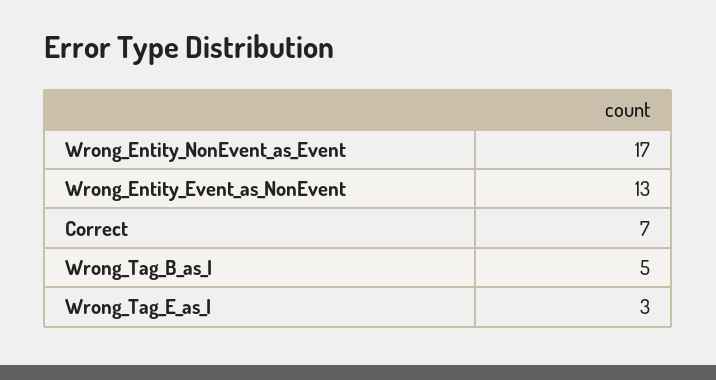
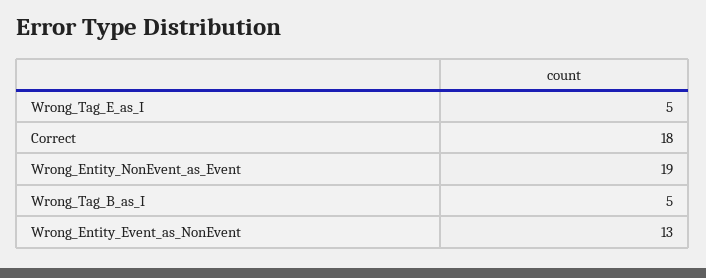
  {
-   "Wrong_Entity_NonEvent_as_Event": 17,
+   "Wrong_Entity_NonEvent_as_Event": 19,
    "Wrong_Entity_Event_as_NonEvent": 13,
-   "Correct": 7,
+   "Correct": 18,
    "Wrong_Tag_B_as_I": 5,
-   "Wrong_Tag_E_as_I": 3
+   "Wrong_Tag_E_as_I": 5
  }

